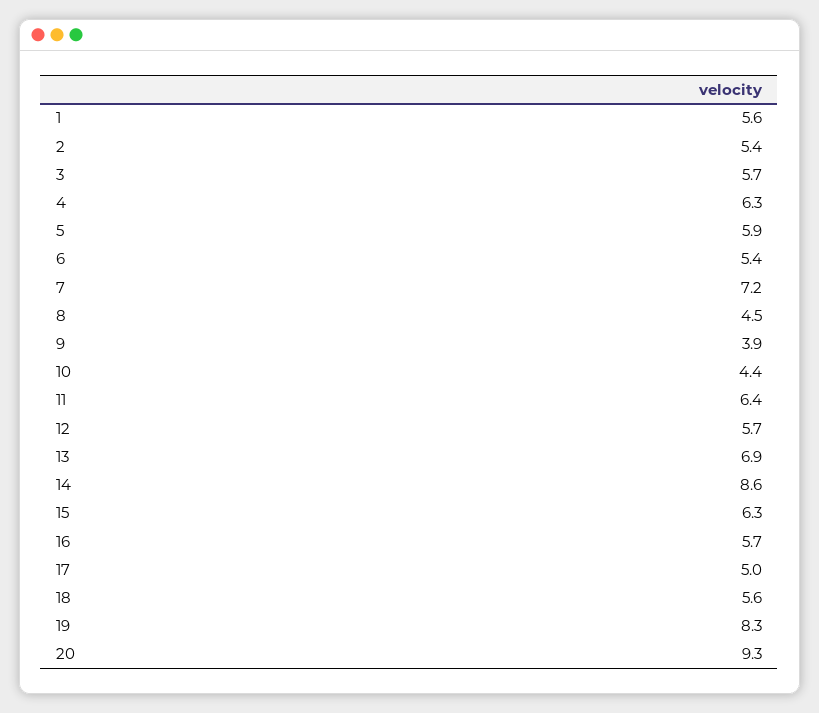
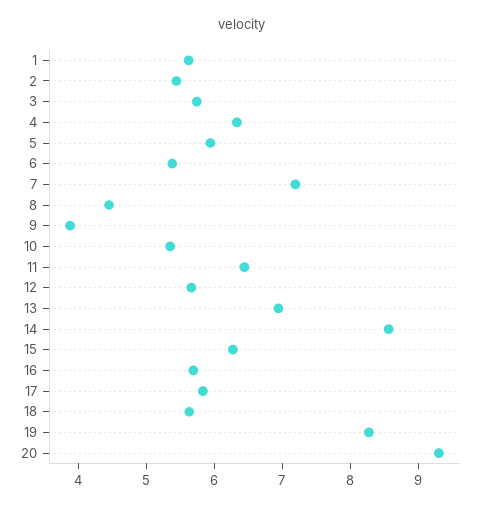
  {
    "1": 5.6,
    "2": 5.4,
    "3": 5.7,
    "4": 6.3,
    "5": 5.9,
    "6": 5.4,
    "7": 7.2,
    "8": 4.5,
    "9": 3.9,
-   "10": 4.4,
+   "10": 5.4,
    "11": 6.4,
    "12": 5.7,
    "13": 6.9,
    "14": 8.6,
    "15": 6.3,
    "16": 5.7,
-   "17": 5,
+   "17": 5.8,
    "18": 5.6,
    "19": 8.3,
    "20": 9.3
  }

